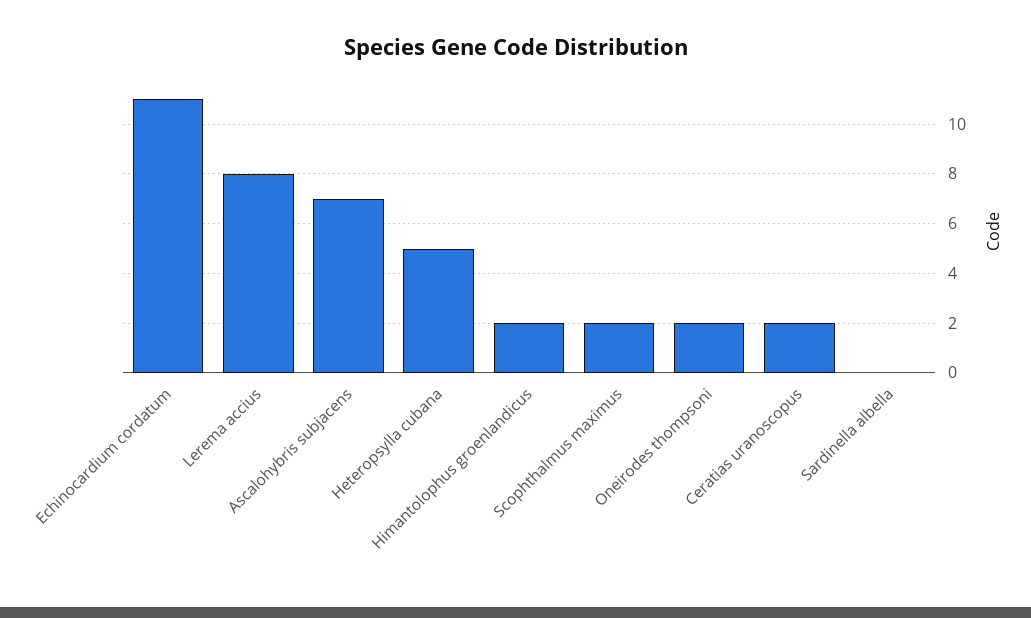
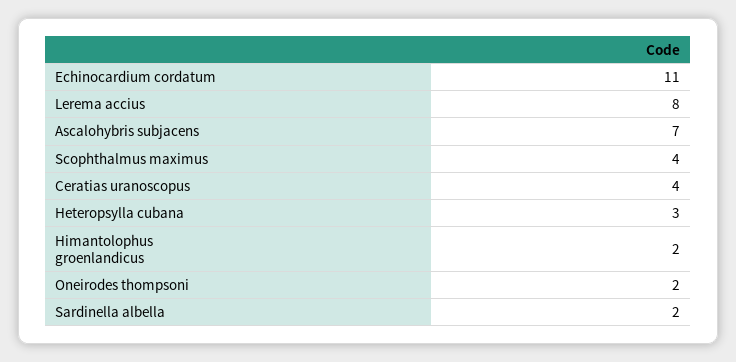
  {
    "Echinocardium cordatum": 11,
    "Lerema accius": 8,
    "Ascalohybris subjacens": 7,
-   "Heteropsylla cubana": 5,
+   "Heteropsylla cubana": 3,
    "Himantolophus groenlandicus": 2,
-   "Scophthalmus maximus": 2,
+   "Scophthalmus maximus": 4,
    "Oneirodes thompsoni": 2,
-   "Ceratias uranoscopus": 2,
+   "Ceratias uranoscopus": 4,
-   "Sardinella albella": 0
+   "Sardinella albella": 2
  }

